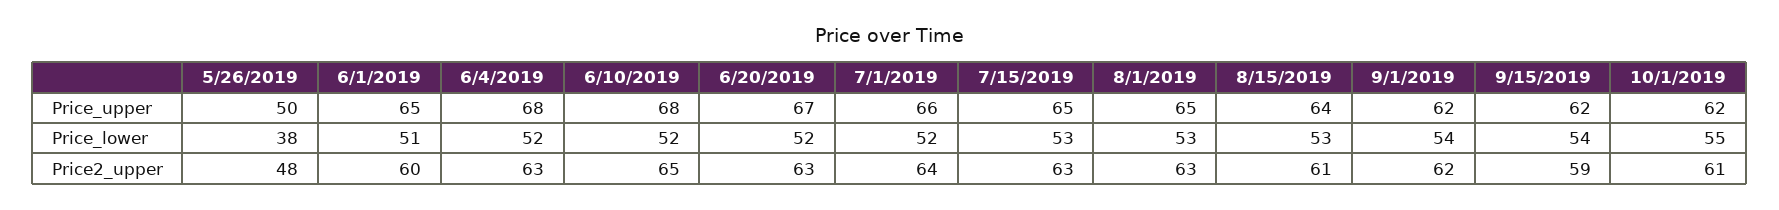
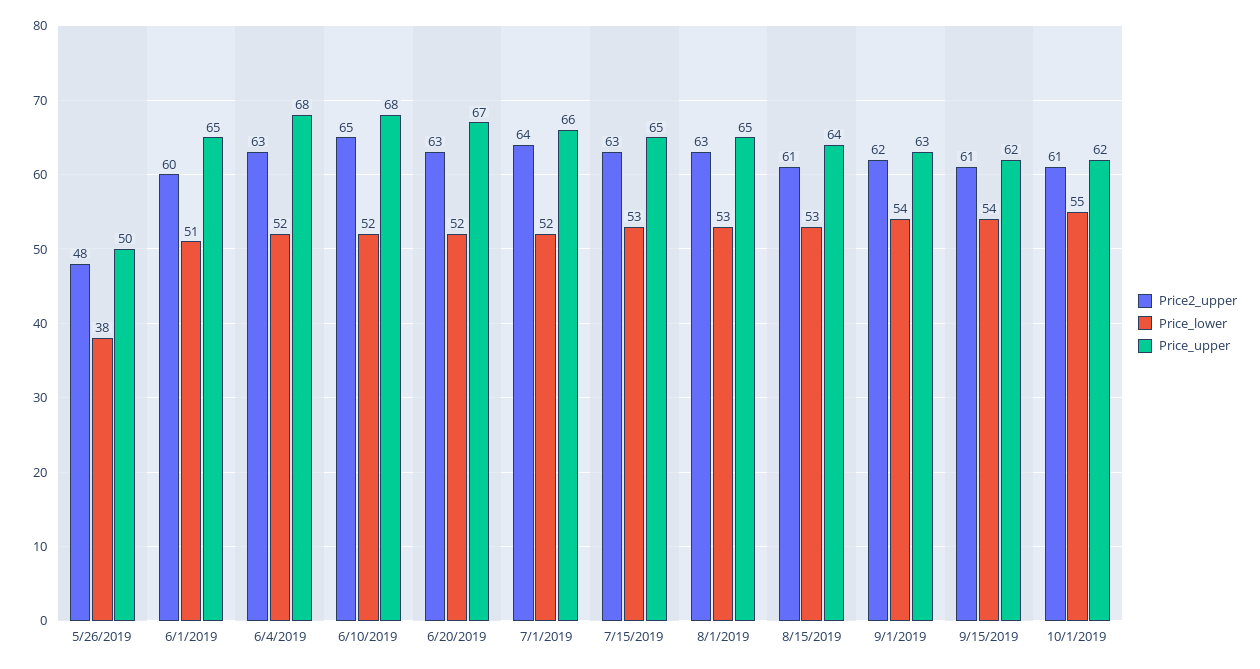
  {
    "Price_upper": {
      "5/26/2019": 50,
      "6/1/2019": 65,
      "6/4/2019": 68,
      "6/10/2019": 68,
      "6/20/2019": 67,
      "7/1/2019": 66,
      "7/15/2019": 65,
      "8/1/2019": 65,
      "8/15/2019": 64,
-     "9/1/2019": 62,
+     "9/1/2019": 63,
      "9/15/2019": 62,
      "10/1/2019": 62
    },
    "Price_lower": {
      "5/26/2019": 38,
      "6/1/2019": 51,
      "6/4/2019": 52,
      "6/10/2019": 52,
      "6/20/2019": 52,
      "7/1/2019": 52,
      "7/15/2019": 53,
      "8/1/2019": 53,
      "8/15/2019": 53,
      "9/1/2019": 54,
      "9/15/2019": 54,
      "10/1/2019": 55
    },
    "Price2_upper": {
      "5/26/2019": 48,
      "6/1/2019": 60,
      "6/4/2019": 63,
      "6/10/2019": 65,
      "6/20/2019": 63,
      "7/1/2019": 64,
      "7/15/2019": 63,
      "8/1/2019": 63,
      "8/15/2019": 61,
      "9/1/2019": 62,
-     "9/15/2019": 59,
+     "9/15/2019": 61,
      "10/1/2019": 61
    }
  }

